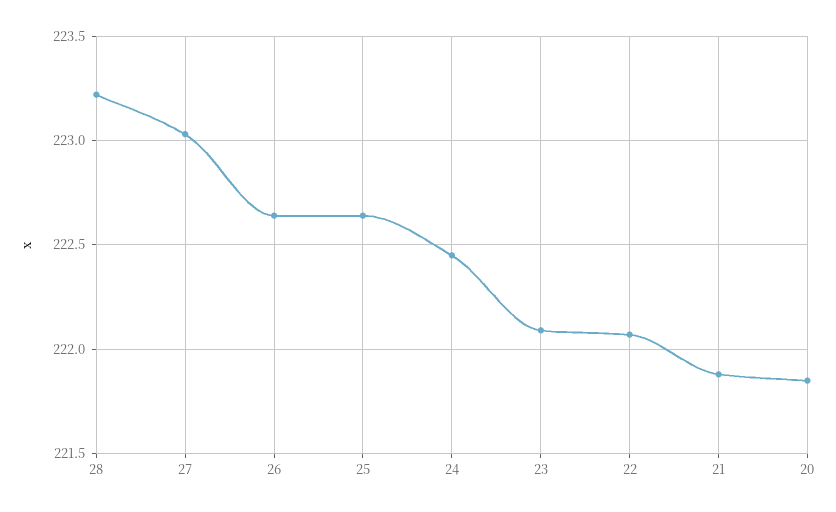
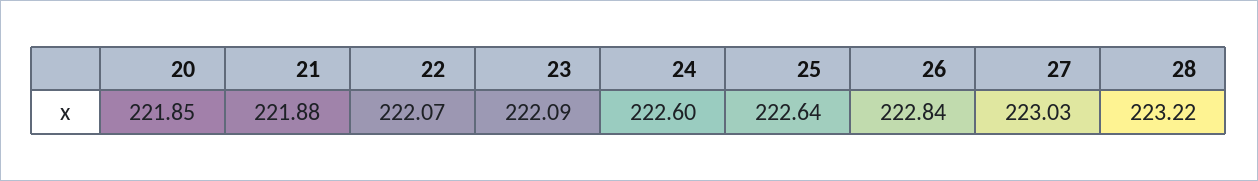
  {
    "28": 223.22,
    "27": 223.03,
-   "26": 222.65,
+   "26": 222.84,
    "25": 222.64,
-   "24": 222.45,
+   "24": 222.6,
    "23": 222.09,
    "22": 222.07,
    "21": 221.88,
    "20": 221.85
  }

